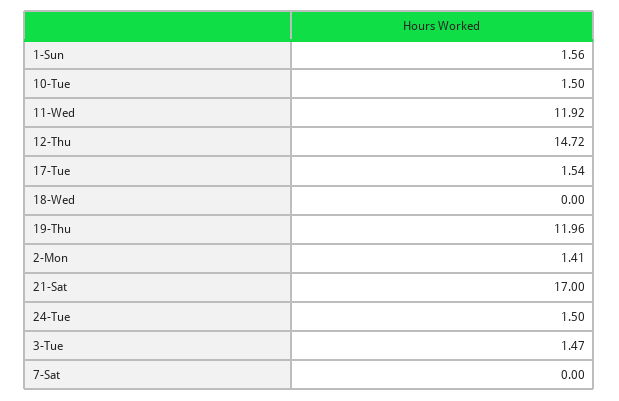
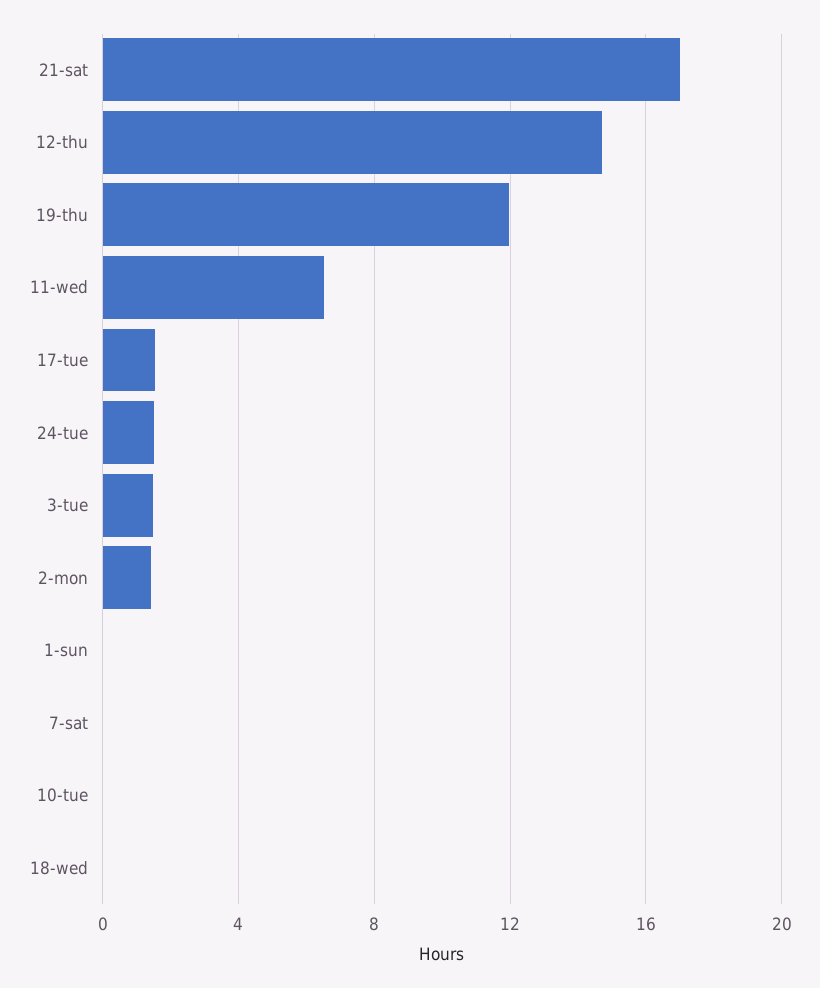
  {
-   "1-Sun": 1.56,
+   "1-Sun": 0,
-   "10-Tue": 1.5,
+   "10-Tue": 0,
-   "11-Wed": 11.92,
+   "11-Wed": 6.5,
    "12-Thu": 14.72,
    "17-Tue": 1.54,
    "18-Wed": 0,
    "19-Thu": 11.96,
    "2-Mon": 1.41,
    "21-Sat": 17,
    "24-Tue": 1.5,
    "3-Tue": 1.47,
    "7-Sat": 0
  }

